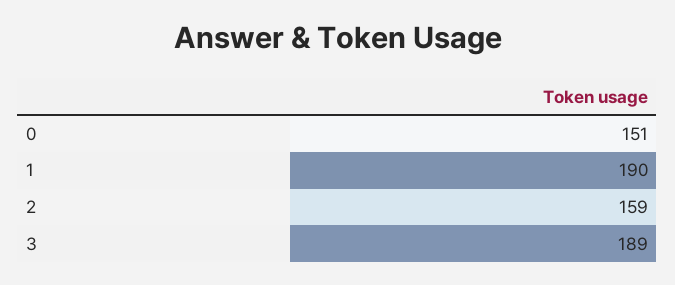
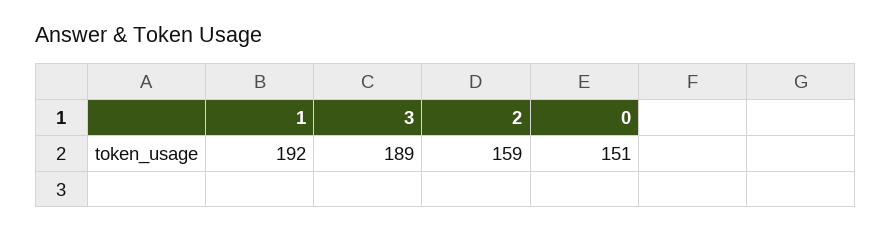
  {
    "0": 151,
-   "1": 190,
+   "1": 192,
    "2": 159,
    "3": 189
  }

